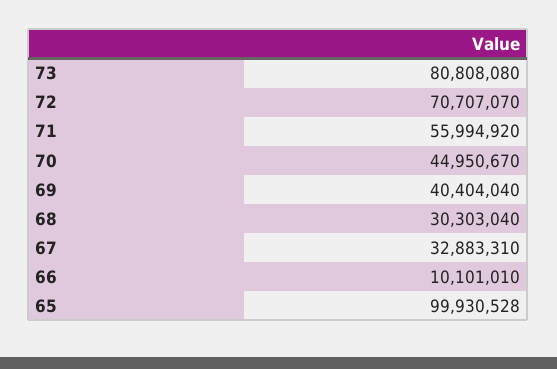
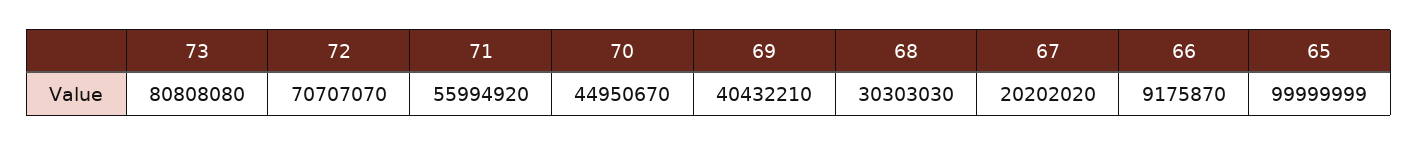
  {
    "73": 80808080,
    "72": 70707070,
    "71": 55994920,
    "70": 44950670,
-   "69": 40404040,
+   "69": 40432210,
-   "68": 30303040,
+   "68": 30303030,
-   "67": 32883310,
+   "67": 20202020,
-   "66": 10101010,
+   "66": 9175870,
-   "65": 99930528
+   "65": 99999999
  }

